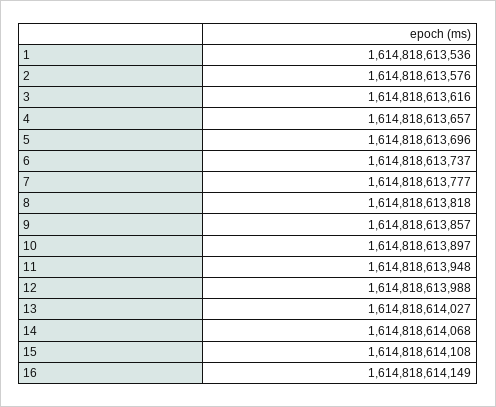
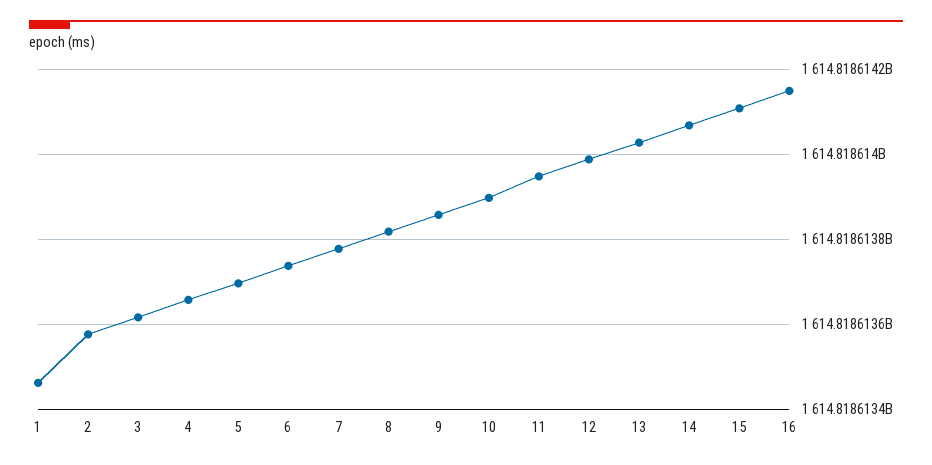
  {
-   "1": 1614818613536,
+   "1": 1614818613460,
    "2": 1614818613576,
    "3": 1614818613616,
    "4": 1614818613657,
    "5": 1614818613696,
    "6": 1614818613737,
    "7": 1614818613777,
    "8": 1614818613818,
    "9": 1614818613857,
    "10": 1614818613897,
    "11": 1614818613948,
    "12": 1614818613988,
    "13": 1614818614027,
    "14": 1614818614068,
    "15": 1614818614108,
    "16": 1614818614149
  }

